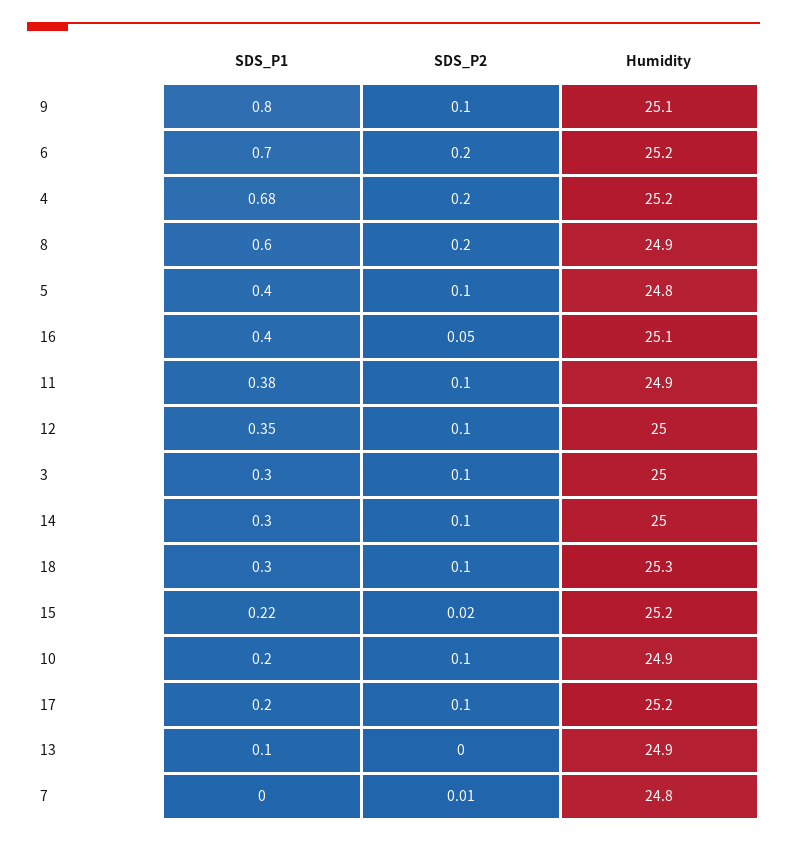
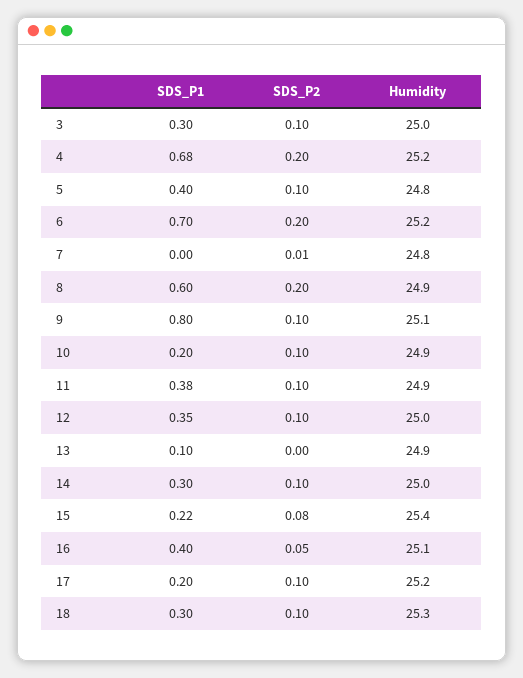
  {
    "SDS_P1": {
      "9": 0.8,
      "6": 0.7,
      "4": 0.68,
      "8": 0.6,
      "5": 0.4,
      "16": 0.4,
      "11": 0.38,
      "12": 0.35,
      "3": 0.3,
      "14": 0.3,
      "18": 0.3,
      "15": 0.22,
      "10": 0.2,
      "17": 0.2,
      "13": 0.1,
      "7": 0
    },
    "SDS_P2": {
      "9": 0.1,
      "6": 0.2,
      "4": 0.2,
      "8": 0.2,
      "5": 0.1,
      "16": 0.05,
      "11": 0.1,
      "12": 0.1,
      "3": 0.1,
      "14": 0.1,
      "18": 0.1,
-     "15": 0.02,
+     "15": 0.08,
      "10": 0.1,
      "17": 0.1,
      "13": 0,
      "7": 0.01
    },
    "Humidity": {
      "9": 25.1,
      "6": 25.2,
      "4": 25.2,
      "8": 24.9,
      "5": 24.8,
      "16": 25.1,
      "11": 24.9,
      "12": 25,
      "3": 25,
      "14": 25,
      "18": 25.3,
-     "15": 25.2,
+     "15": 25.4,
      "10": 24.9,
      "17": 25.2,
      "13": 24.9,
      "7": 24.8
    }
  }

